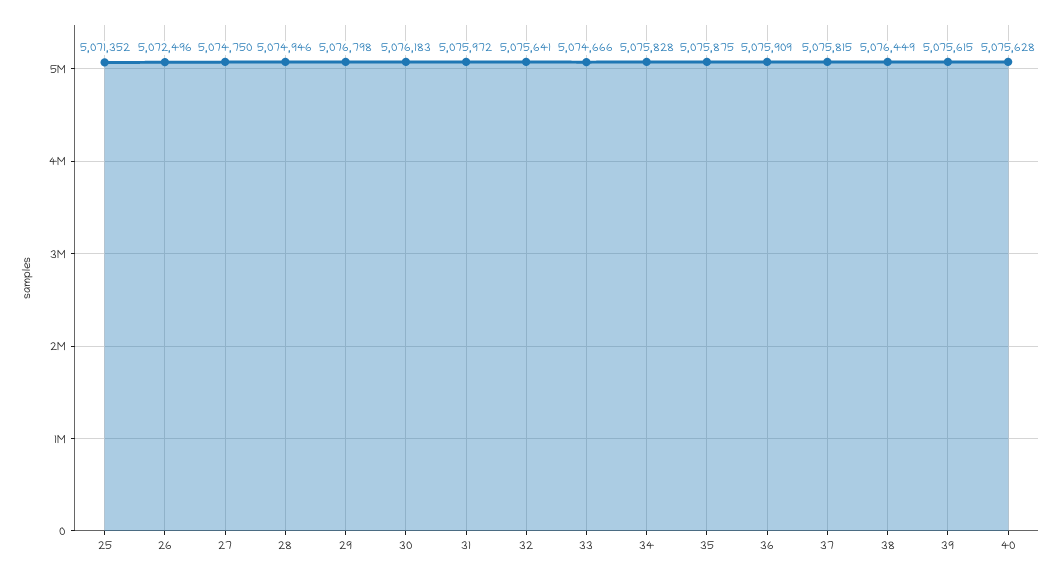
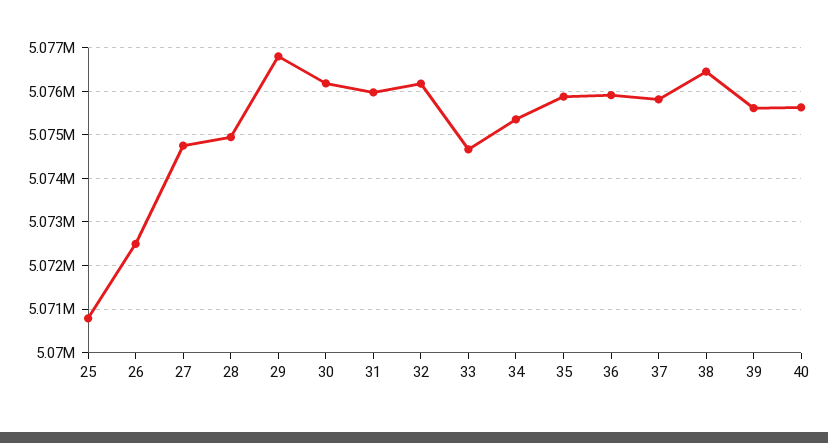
  {
-   "25": 5071352,
+   "25": 5070800,
    "26": 5072496,
    "27": 5074750,
    "28": 5074946,
    "29": 5076798,
    "30": 5076183,
    "31": 5075972,
-   "32": 5075641,
+   "32": 5076200,
    "33": 5074666,
-   "34": 5075828,
+   "34": 5075400,
    "35": 5075875,
    "36": 5075909,
    "37": 5075815,
    "38": 5076449,
    "39": 5075615,
    "40": 5075628
  }

